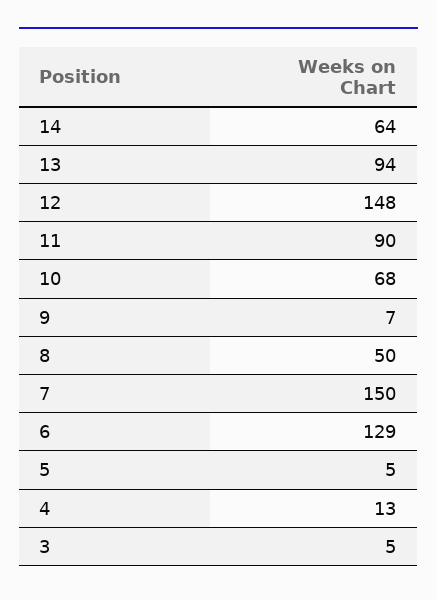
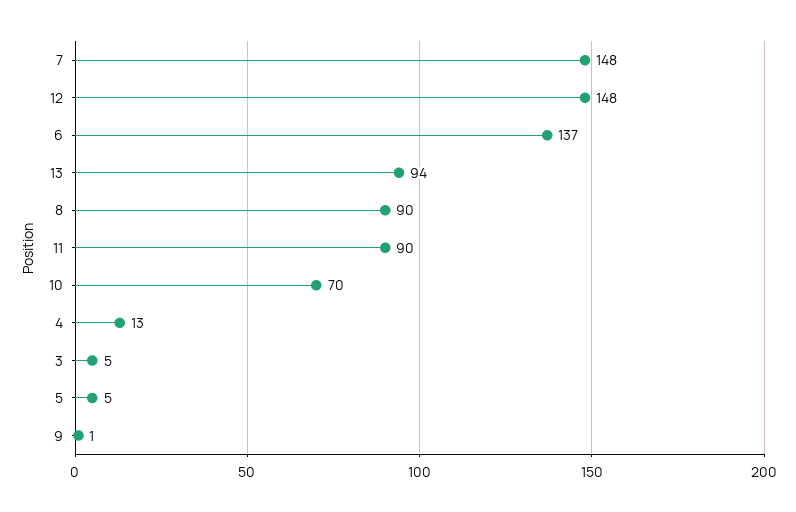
  {
-   "14": 64,
    "13": 94,
    "12": 148,
    "11": 90,
-   "10": 68,
+   "10": 70,
-   "9": 7,
+   "9": 1,
-   "8": 50,
+   "8": 90,
-   "7": 150,
+   "7": 148,
-   "6": 129,
+   "6": 137,
    "5": 5,
    "4": 13,
    "3": 5
  }

